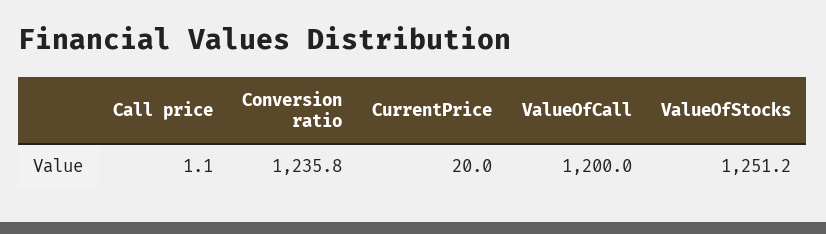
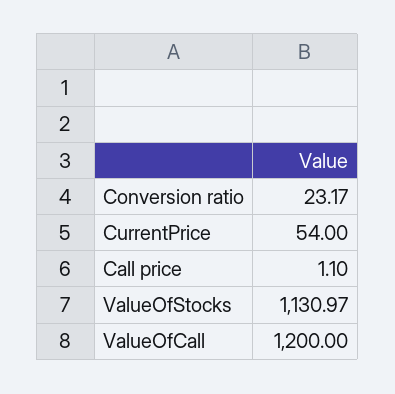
  {
    "Call price": 1.1,
-   "Conversion ratio": 1235.8,
+   "Conversion ratio": 23.17,
-   "CurrentPrice": 20,
+   "CurrentPrice": 54,
    "ValueOfCall": 1200,
-   "ValueOfStocks": 1251.2
+   "ValueOfStocks": 1130.97
  }

